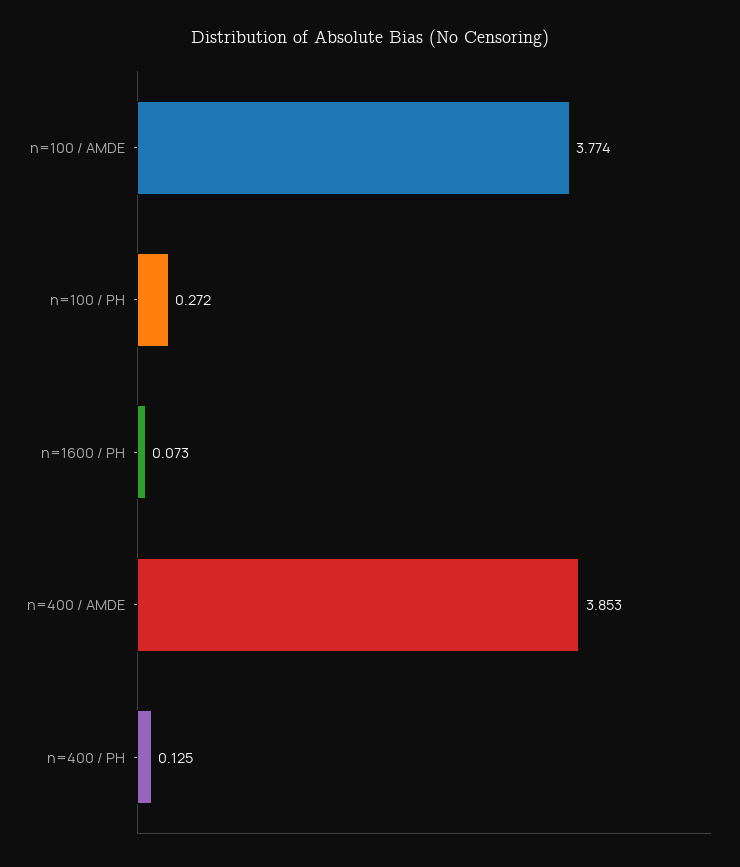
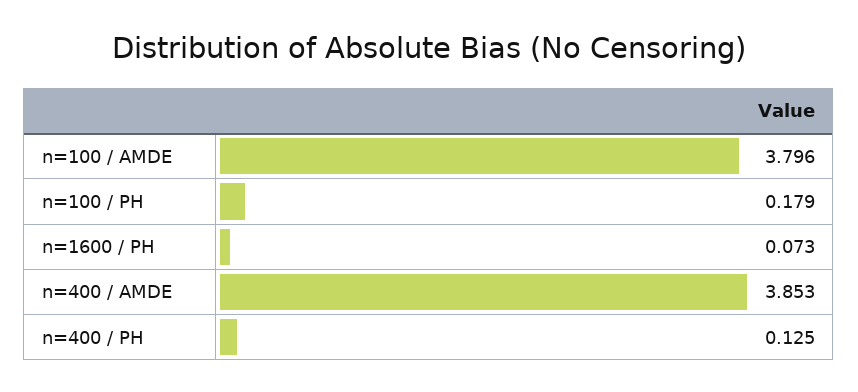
  {
-   "n=100 / AMDE": 3.774,
+   "n=100 / AMDE": 3.796,
-   "n=100 / PH": 0.272,
+   "n=100 / PH": 0.179,
    "n=1600 / PH": 0.073,
    "n=400 / AMDE": 3.853,
    "n=400 / PH": 0.125
  }

